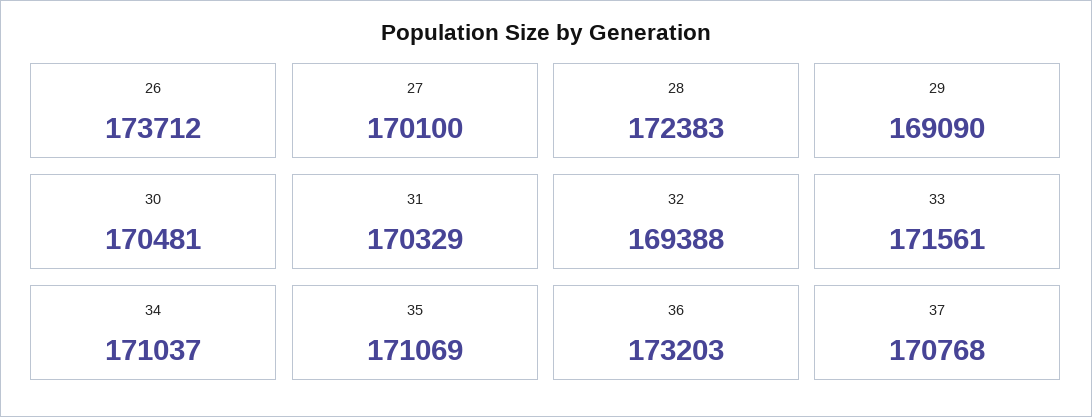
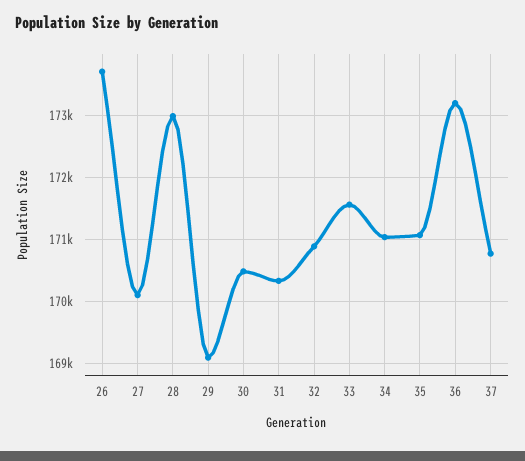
  {
    "26": 173712,
    "27": 170100,
-   "28": 172383,
+   "28": 173000,
    "29": 169090,
    "30": 170481,
    "31": 170329,
-   "32": 169388,
+   "32": 170900,
    "33": 171561,
    "34": 171037,
    "35": 171069,
    "36": 173203,
    "37": 170768
  }

